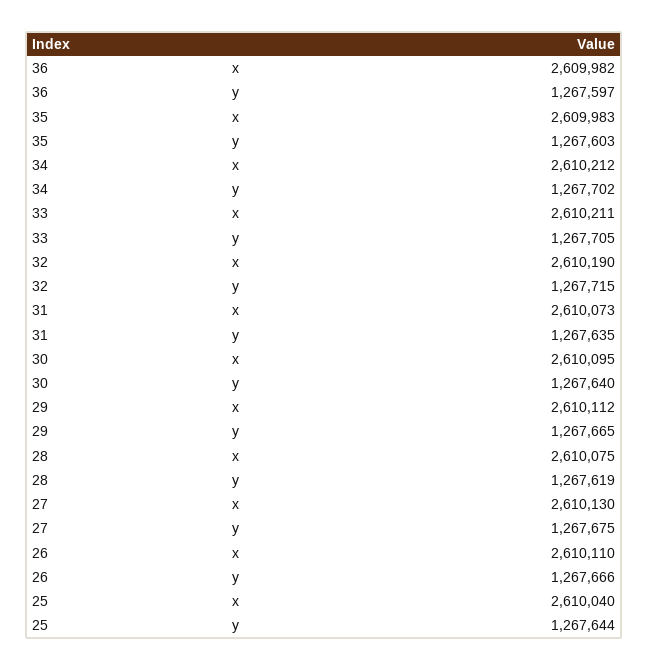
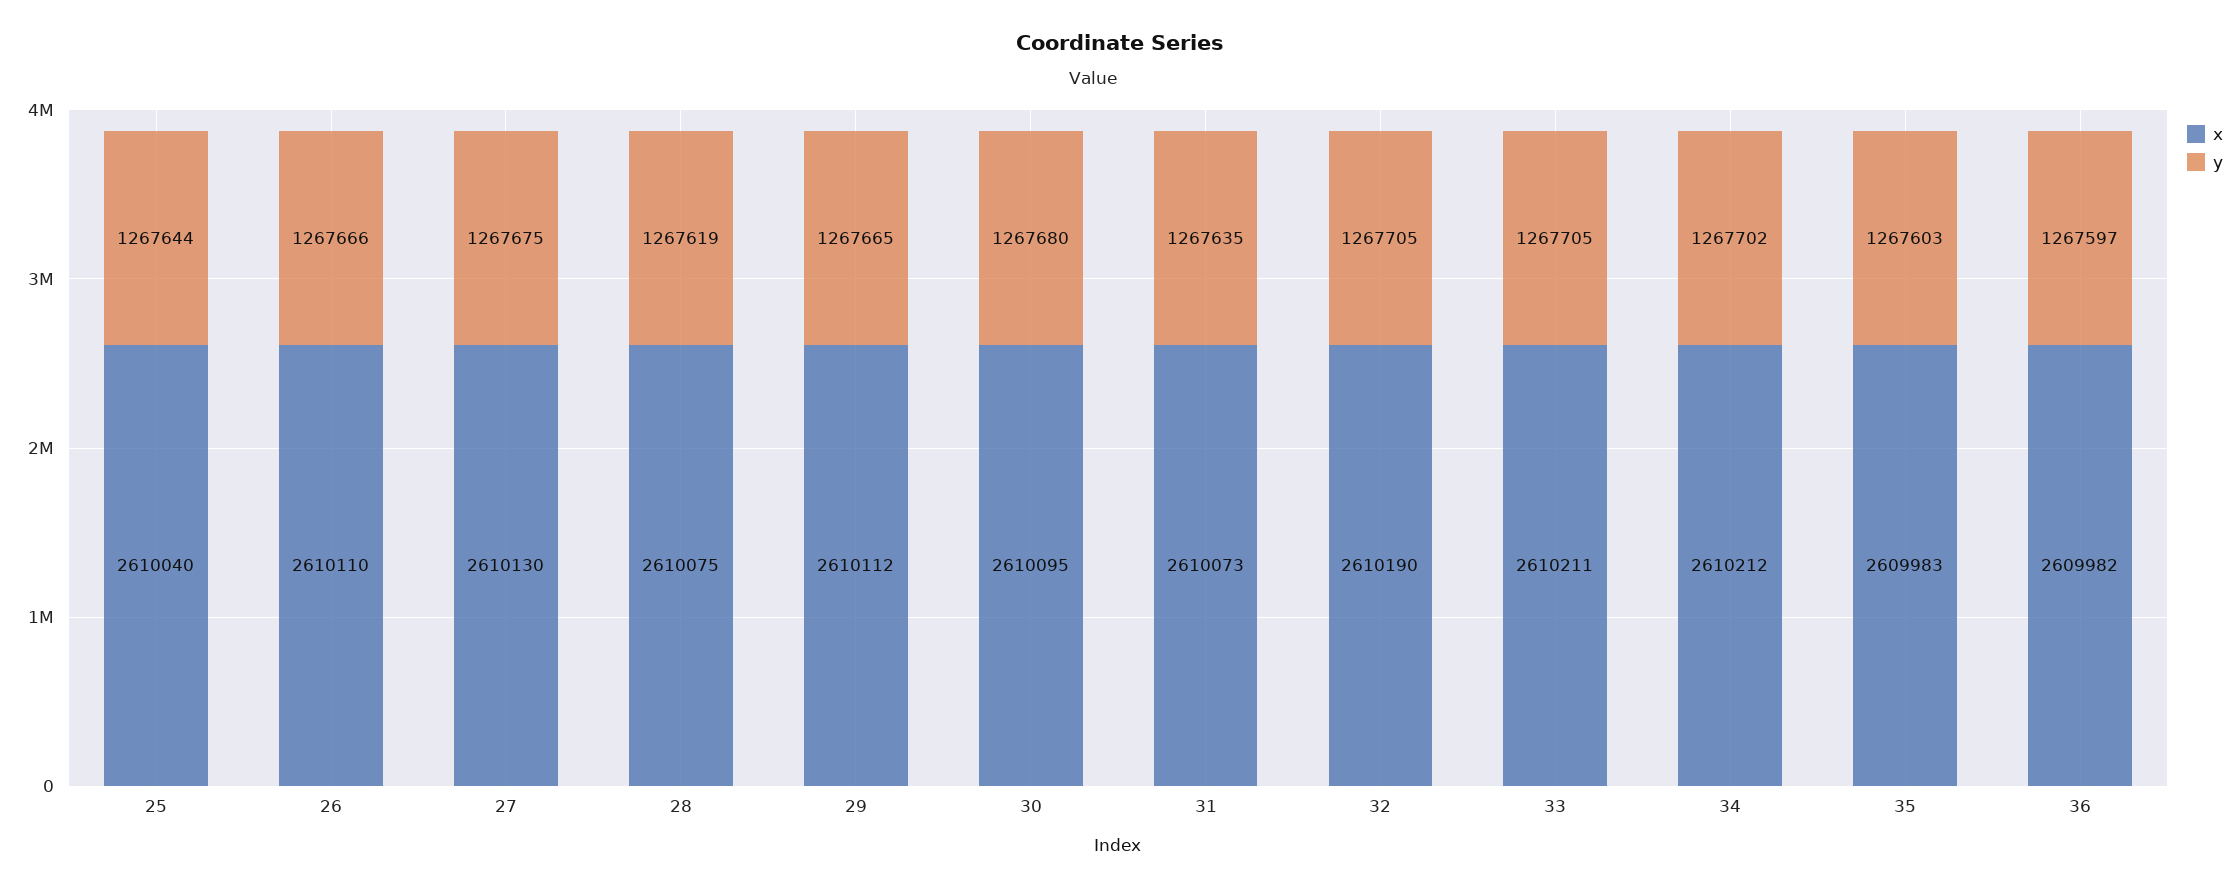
  {
    "x": {
      "36": 2609982,
      "35": 2609983,
      "34": 2610212,
      "33": 2610211,
      "32": 2610190,
      "31": 2610073,
      "30": 2610095,
      "29": 2610112,
      "28": 2610075,
      "27": 2610130,
      "26": 2610110,
      "25": 2610040
    },
    "y": {
      "36": 1267597,
      "35": 1267603,
      "34": 1267702,
      "33": 1267705,
-     "32": 1267715,
+     "32": 1267705,
      "31": 1267635,
-     "30": 1267640,
+     "30": 1267680,
      "29": 1267665,
      "28": 1267619,
      "27": 1267675,
      "26": 1267666,
      "25": 1267644
    }
  }

